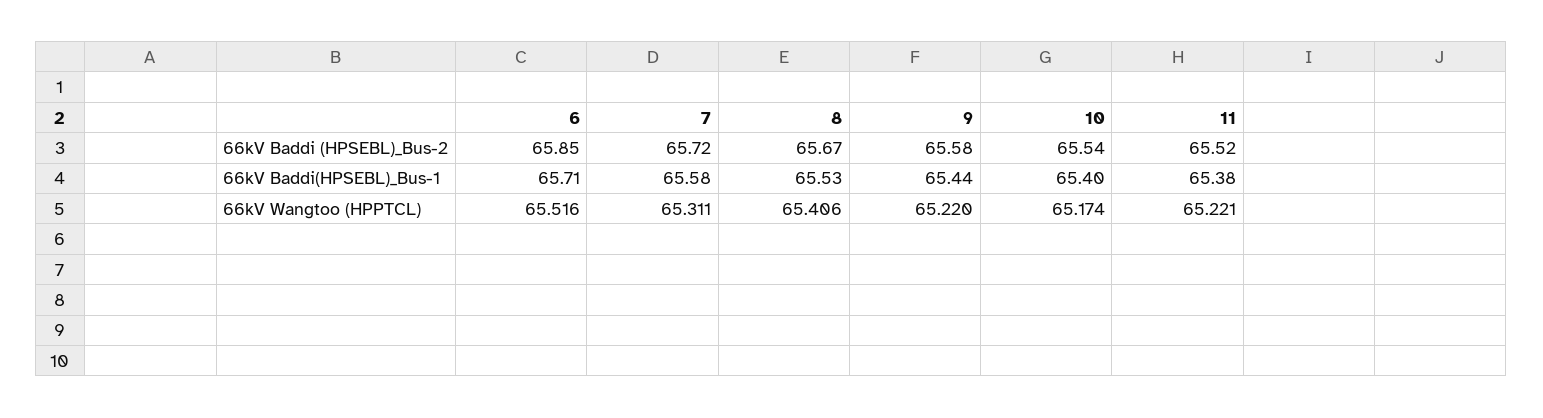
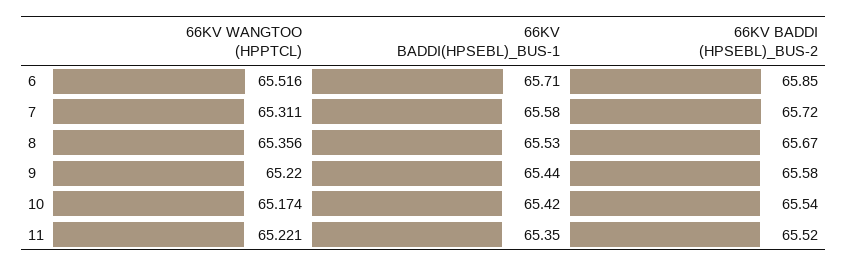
  {
    "6": {
      "66kV Baddi (HPSEBL)_Bus-2": 65.85,
      "66kV Baddi(HPSEBL)_Bus-1": 65.71,
      "66kV Wangtoo (HPPTCL)": 65.516
    },
    "7": {
      "66kV Baddi (HPSEBL)_Bus-2": 65.72,
      "66kV Baddi(HPSEBL)_Bus-1": 65.58,
      "66kV Wangtoo (HPPTCL)": 65.311
    },
    "8": {
      "66kV Baddi (HPSEBL)_Bus-2": 65.67,
      "66kV Baddi(HPSEBL)_Bus-1": 65.53,
-     "66kV Wangtoo (HPPTCL)": 65.406
+     "66kV Wangtoo (HPPTCL)": 65.356
    },
    "9": {
      "66kV Baddi (HPSEBL)_Bus-2": 65.58,
      "66kV Baddi(HPSEBL)_Bus-1": 65.44,
      "66kV Wangtoo (HPPTCL)": 65.22
    },
    "10": {
      "66kV Baddi (HPSEBL)_Bus-2": 65.54,
-     "66kV Baddi(HPSEBL)_Bus-1": 65.4,
+     "66kV Baddi(HPSEBL)_Bus-1": 65.42,
      "66kV Wangtoo (HPPTCL)": 65.174
    },
    "11": {
      "66kV Baddi (HPSEBL)_Bus-2": 65.52,
-     "66kV Baddi(HPSEBL)_Bus-1": 65.38,
+     "66kV Baddi(HPSEBL)_Bus-1": 65.35,
      "66kV Wangtoo (HPPTCL)": 65.221
    }
  }

